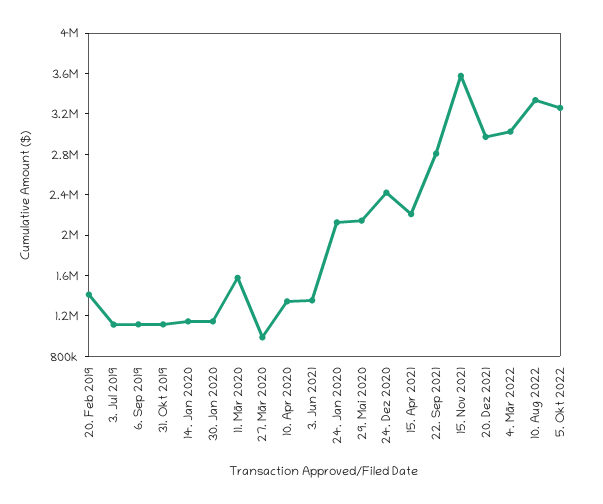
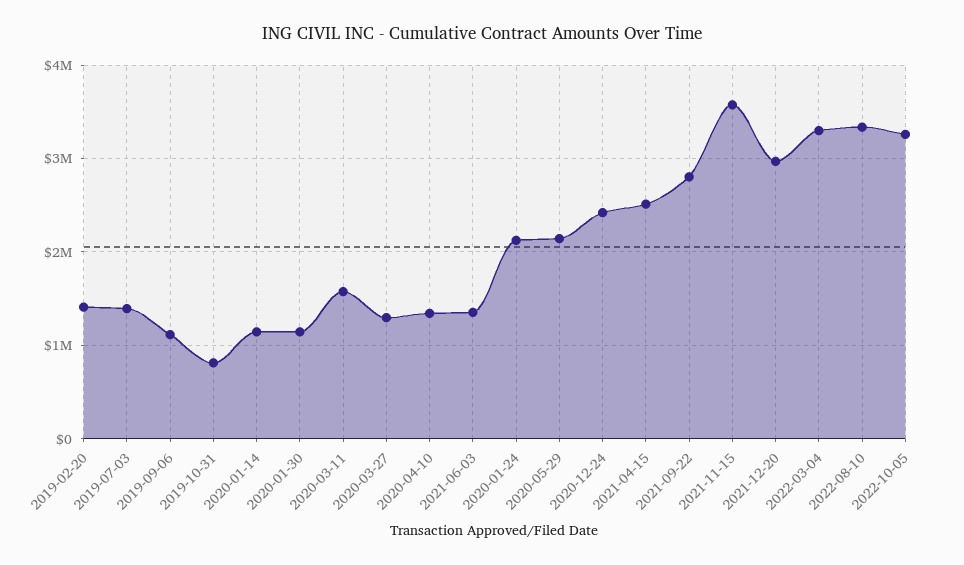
  {
    "20. Feb 2019": 1400000,
-   "3. Jul 2019": 1100000,
+   "3. Jul 2019": 1400000,
    "6. Sep 2019": 1100000,
-   "31. Okt 2019": 1100000,
+   "31. Okt 2019": 800000,
    "14. Jan 2020": 1100000,
    "30. Jan 2020": 1100000,
    "11. Mär 2020": 1600000,
-   "27. Mär 2020": 1000000,
+   "27. Mär 2020": 1300000,
    "10. Apr 2020": 1300000,
    "3. Jun 2021": 1400000,
    "24. Jan 2020": 2100000,
    "29. Mai 2020": 2100000,
    "24. Dez 2020": 2400000,
-   "15. Apr 2021": 2200000,
+   "15. Apr 2021": 2500000,
    "22. Sep 2021": 2800000,
    "15. Nov 2021": 3600000,
    "20. Dez 2021": 3000000,
-   "4. Mär 2022": 3000000,
+   "4. Mär 2022": 3300000,
    "10. Aug 2022": 3300000,
    "5. Okt 2022": 3300000
  }

